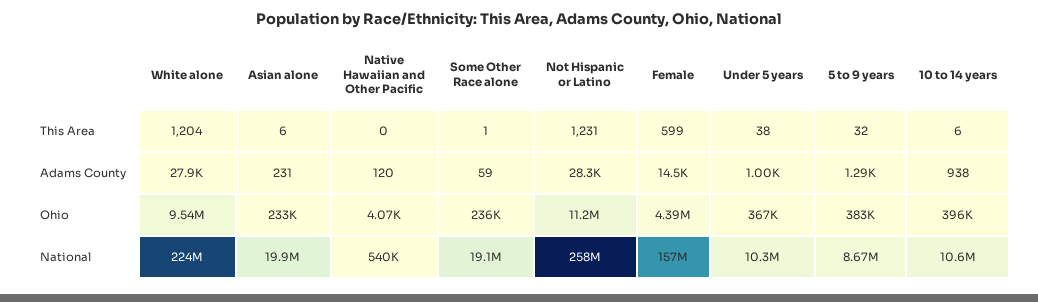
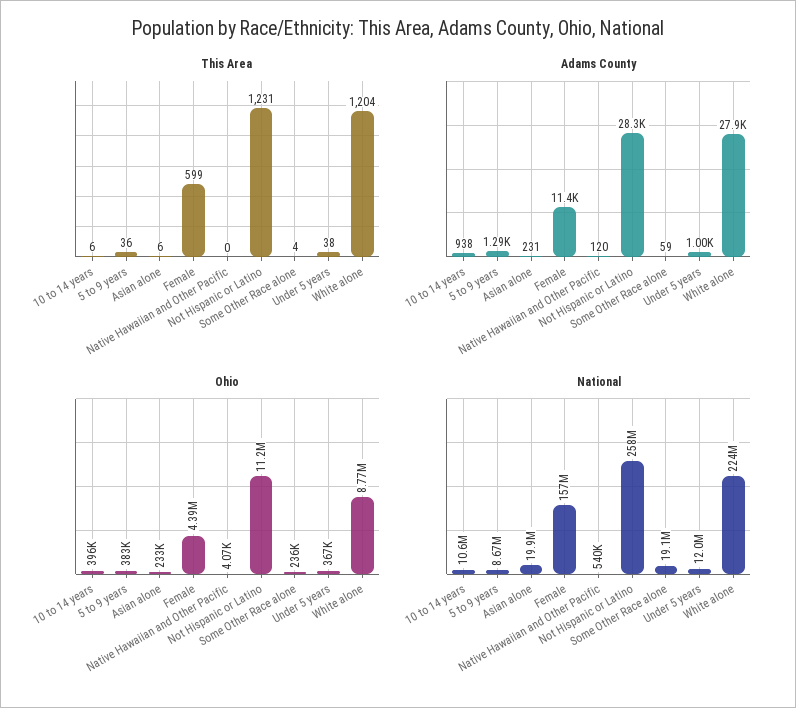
  {
    "This Area": {
      "White alone": 1204,
      "Asian alone": 6,
      "Native Hawaiian and Other Pacific": 0,
-     "Some Other Race alone": 1,
+     "Some Other Race alone": 4,
      "Not Hispanic or Latino": 1231,
      "Female": 599,
      "Under 5 years": 38,
-     "5 to 9 years": 32,
+     "5 to 9 years": 36,
      "10 to 14 years": 6
    },
    "Adams County": {
      "White alone": 27900,
      "Asian alone": 231,
      "Native Hawaiian and Other Pacific": 120,
      "Some Other Race alone": 59,
      "Not Hispanic or Latino": 28300,
-     "Female": 14500,
+     "Female": 11400,
      "Under 5 years": 1000,
      "5 to 9 years": 1290,
      "10 to 14 years": 938
    },
    "Ohio": {
-     "White alone": 9540000,
+     "White alone": 8770000,
      "Asian alone": 233000,
      "Native Hawaiian and Other Pacific": 4070,
      "Some Other Race alone": 236000,
      "Not Hispanic or Latino": 11200000,
      "Female": 4390000,
      "Under 5 years": 367000,
      "5 to 9 years": 383000,
      "10 to 14 years": 396000
    },
    "National": {
      "White alone": 224000000,
      "Asian alone": 19900000,
      "Native Hawaiian and Other Pacific": 540000,
      "Some Other Race alone": 19100000,
      "Not Hispanic or Latino": 258000000,
      "Female": 157000000,
-     "Under 5 years": 10300000,
+     "Under 5 years": 12000000,
      "5 to 9 years": 8670000,
      "10 to 14 years": 10600000
    }
  }

